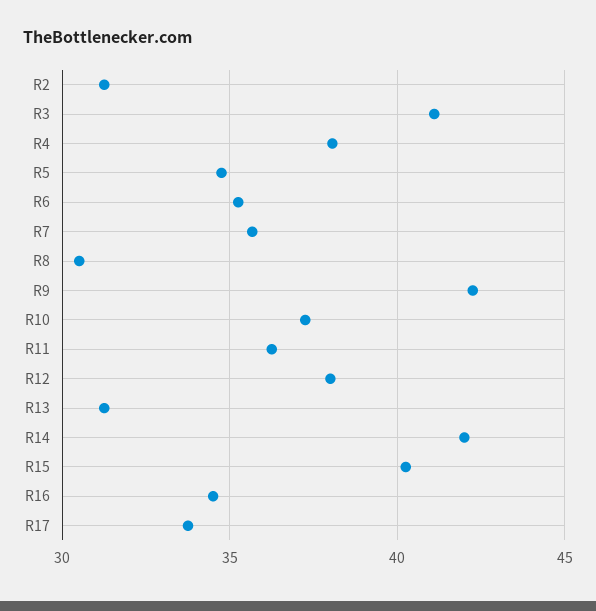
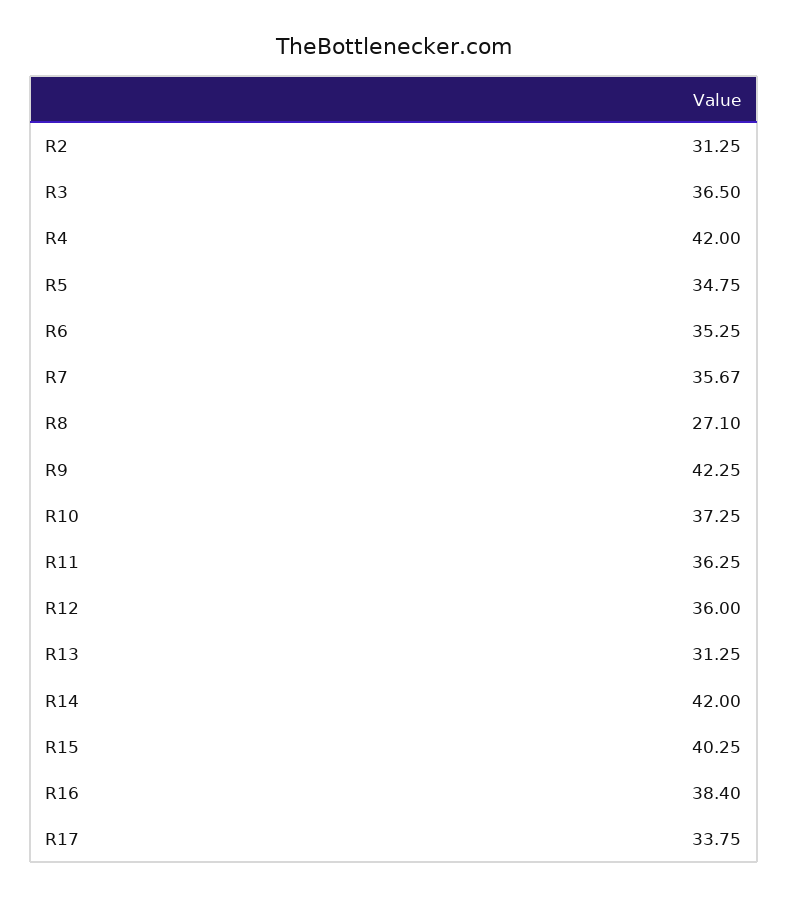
  {
    "R2": 31.25,
-   "R3": 41,
+   "R3": 36.5,
-   "R4": 38,
+   "R4": 42,
    "R5": 34.75,
    "R6": 35.25,
    "R7": 35.67,
-   "R8": 30.5,
+   "R8": 27.1,
    "R9": 42.25,
    "R10": 37.25,
    "R11": 36.25,
-   "R12": 38,
+   "R12": 36,
    "R13": 31.25,
    "R14": 42,
    "R15": 40.25,
-   "R16": 34.5,
+   "R16": 38.4,
    "R17": 33.75
  }

